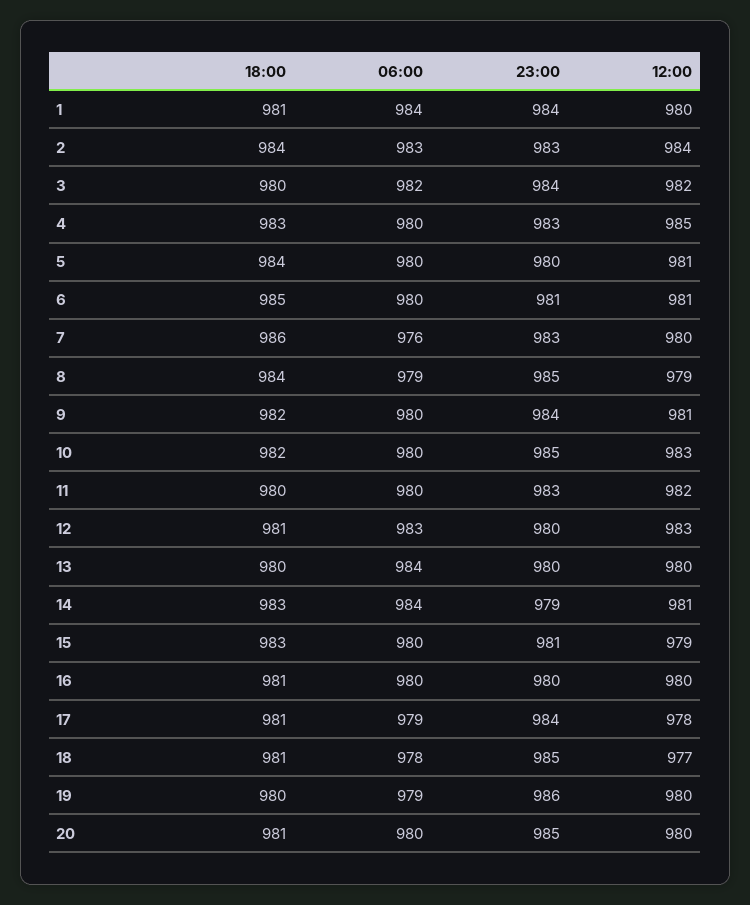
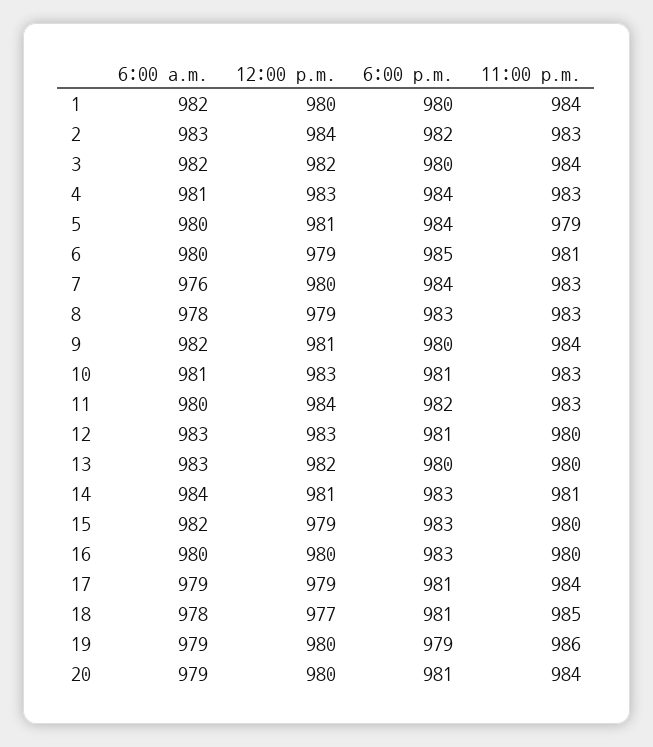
  {
    "18:00": {
-     "1": 981,
+     "1": 980,
-     "2": 984,
+     "2": 982,
      "3": 980,
-     "4": 983,
+     "4": 984,
      "5": 984,
      "6": 985,
-     "7": 986,
+     "7": 984,
-     "8": 984,
+     "8": 983,
-     "9": 982,
+     "9": 980,
-     "10": 982,
+     "10": 981,
-     "11": 980,
+     "11": 982,
      "12": 981,
      "13": 980,
      "14": 983,
      "15": 983,
-     "16": 981,
+     "16": 983,
      "17": 981,
      "18": 981,
-     "19": 980,
+     "19": 979,
      "20": 981
    },
    "06:00": {
-     "1": 984,
+     "1": 982,
      "2": 983,
      "3": 982,
-     "4": 980,
+     "4": 981,
      "5": 980,
      "6": 980,
      "7": 976,
-     "8": 979,
+     "8": 978,
-     "9": 980,
+     "9": 982,
-     "10": 980,
+     "10": 981,
      "11": 980,
      "12": 983,
-     "13": 984,
+     "13": 983,
      "14": 984,
-     "15": 980,
+     "15": 982,
      "16": 980,
      "17": 979,
      "18": 978,
      "19": 979,
-     "20": 980
+     "20": 979
    },
    "23:00": {
      "1": 984,
      "2": 983,
      "3": 984,
      "4": 983,
-     "5": 980,
+     "5": 979,
      "6": 981,
      "7": 983,
-     "8": 985,
+     "8": 983,
      "9": 984,
-     "10": 985,
+     "10": 983,
      "11": 983,
      "12": 980,
      "13": 980,
-     "14": 979,
+     "14": 981,
-     "15": 981,
+     "15": 980,
      "16": 980,
      "17": 984,
      "18": 985,
      "19": 986,
-     "20": 985
+     "20": 984
    },
    "12:00": {
      "1": 980,
      "2": 984,
      "3": 982,
-     "4": 985,
+     "4": 983,
      "5": 981,
-     "6": 981,
+     "6": 979,
      "7": 980,
      "8": 979,
      "9": 981,
      "10": 983,
-     "11": 982,
+     "11": 984,
      "12": 983,
-     "13": 980,
+     "13": 982,
      "14": 981,
      "15": 979,
      "16": 980,
-     "17": 978,
+     "17": 979,
      "18": 977,
      "19": 980,
      "20": 980
    }
  }

